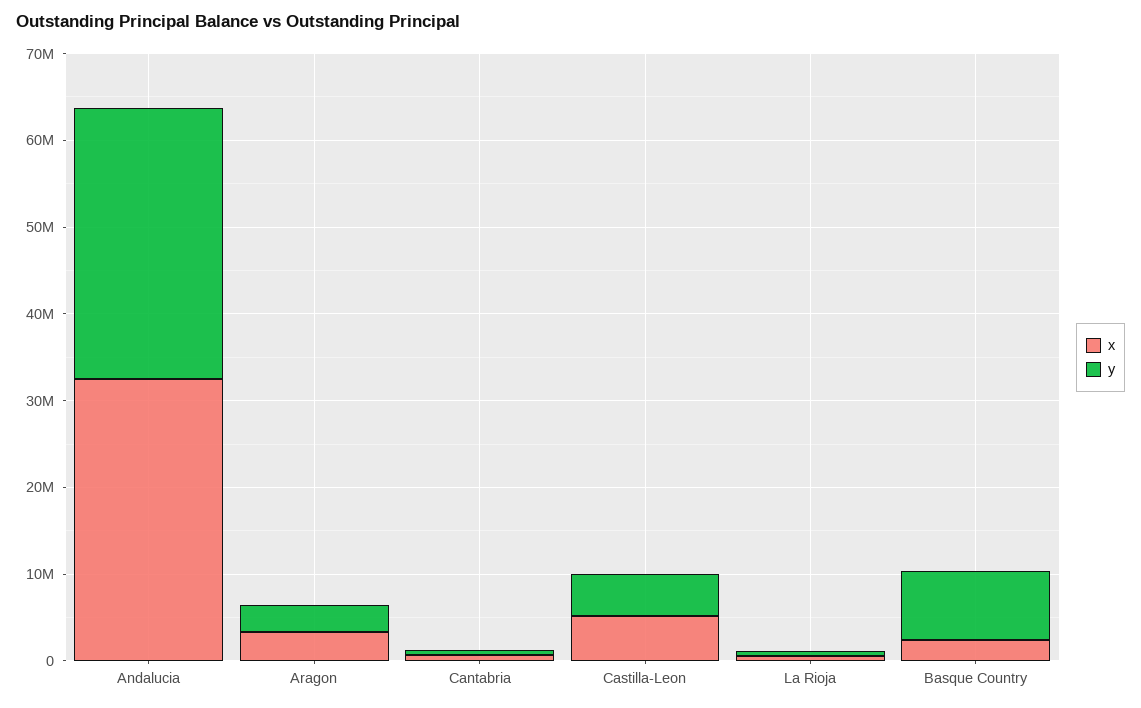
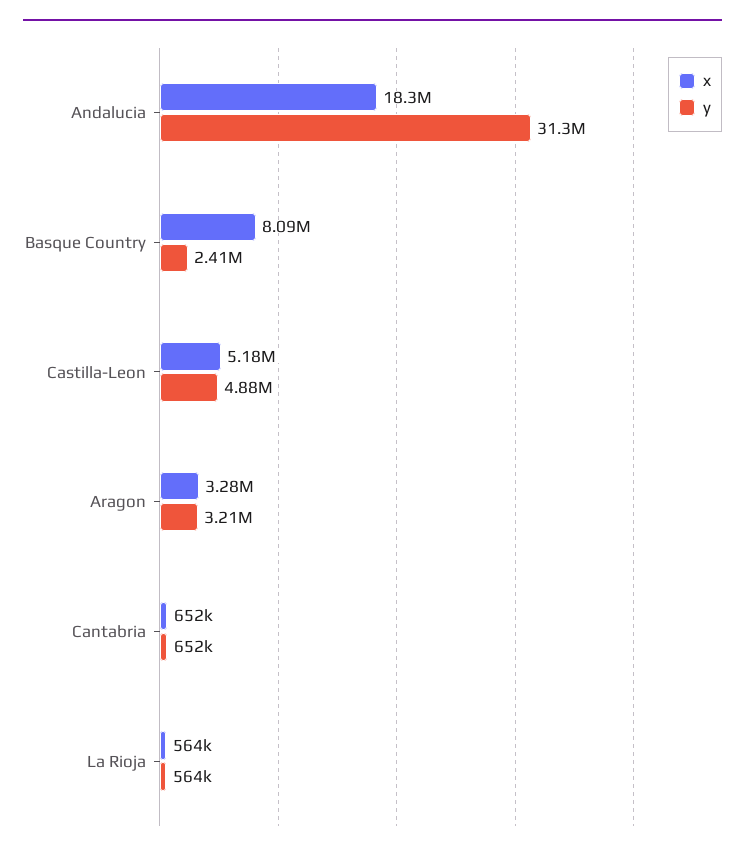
  {
    "x": {
-     "Andalucia": 32000000,
+     "Andalucia": 18300000,
      "Aragon": 3280000,
      "Cantabria": 652000,
      "Castilla-Leon": 5180000,
      "La Rioja": 564000,
-     "Basque Country": 2000000
+     "Basque Country": 8090000
    },
    "y": {
      "Andalucia": 31300000,
      "Aragon": 3210000,
      "Cantabria": 652000,
      "Castilla-Leon": 4880000,
      "La Rioja": 564000,
-     "Basque Country": 8000000
+     "Basque Country": 2410000
    }
  }

